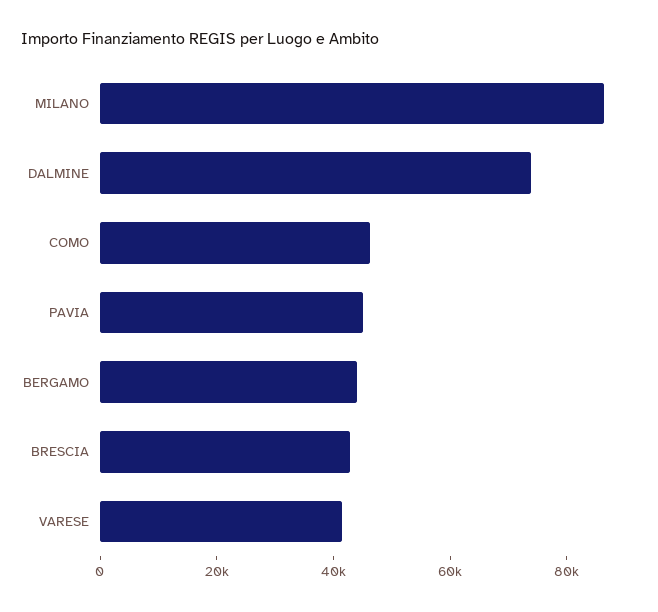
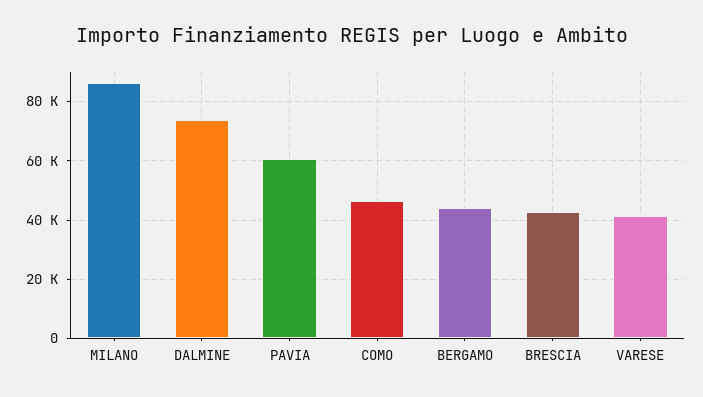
  {
    "MILANO": 87500,
    "DALMINE": 75000,
    "COMO": 47500,
-   "PAVIA": 45000,
+   "PAVIA": 60000,
    "BERGAMO": 45000,
    "BRESCIA": 42500,
    "VARESE": 42500
  }

